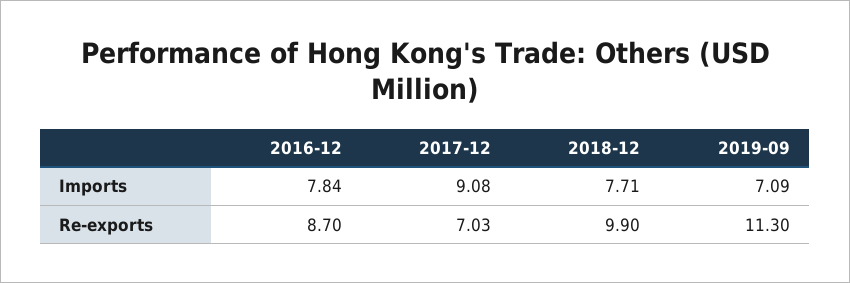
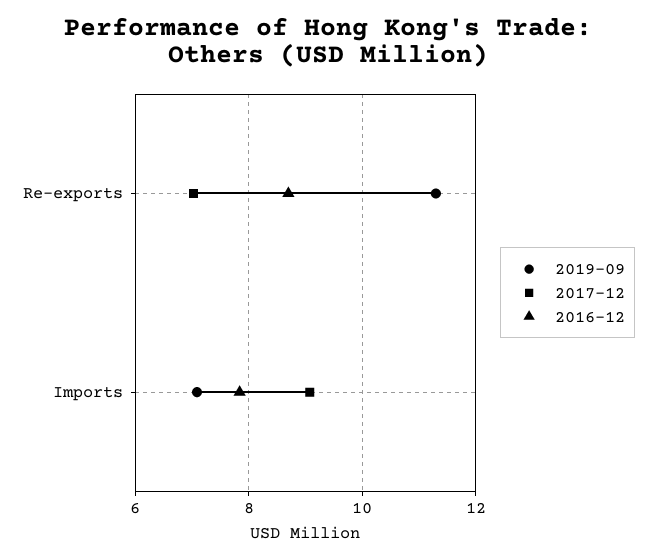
  {
    "2016-12": {
      "Imports": 7.84,
      "Re-exports": 8.7
    },
    "2017-12": {
      "Imports": 9.08,
      "Re-exports": 7.03
    },
-   "2018-12": {
-     "Imports": 7.71,
-     "Re-exports": 9.9
-   },
    "2019-09": {
      "Imports": 7.09,
      "Re-exports": 11.3
    }
  }

